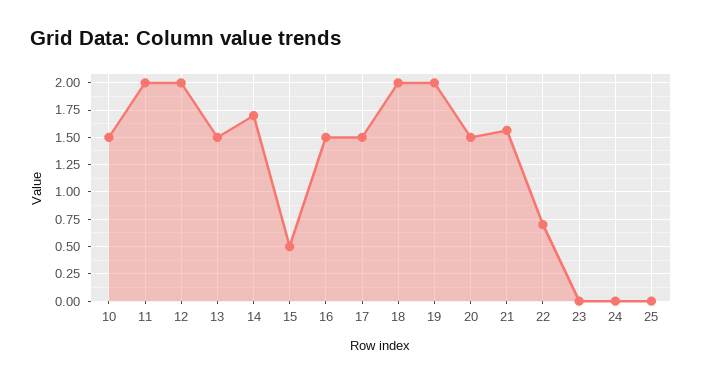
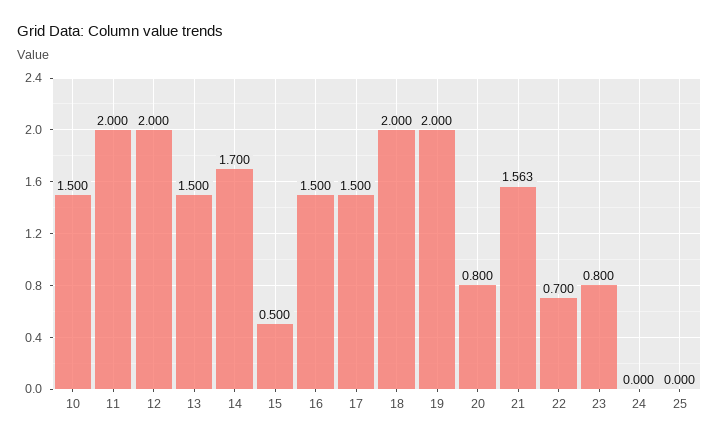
  {
    "10": 1.5,
    "11": 2,
    "12": 2,
    "13": 1.5,
    "14": 1.7,
    "15": 0.5,
    "16": 1.5,
    "17": 1.5,
    "18": 2,
    "19": 2,
-   "20": 1.5,
+   "20": 0.8,
    "21": 1.563,
    "22": 0.7,
-   "23": 0,
+   "23": 0.8,
    "24": 0,
    "25": 0
  }

